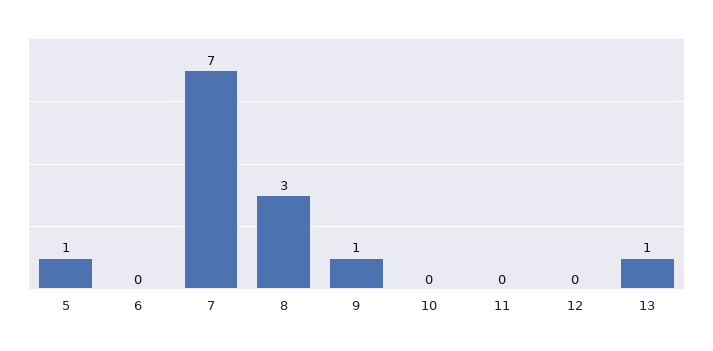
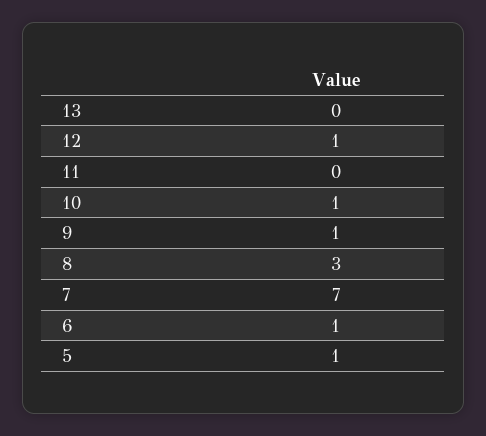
  {
    "5": 1,
-   "6": 0,
+   "6": 1,
    "7": 7,
    "8": 3,
    "9": 1,
-   "10": 0,
+   "10": 1,
    "11": 0,
-   "12": 0,
+   "12": 1,
-   "13": 1
+   "13": 0
  }

